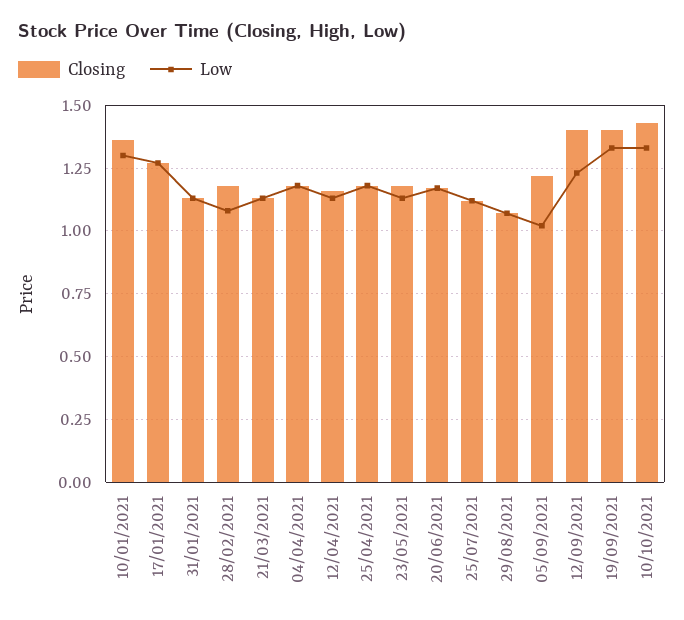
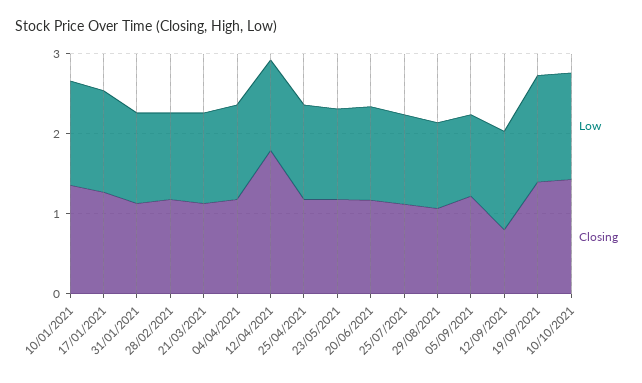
  {
    "Closing": {
      "10/01/2021": 1.35,
      "17/01/2021": 1.25,
      "31/01/2021": 1.15,
      "28/02/2021": 1.2,
      "21/03/2021": 1.15,
      "04/04/2021": 1.2,
-     "12/04/2021": 1.15,
+     "12/04/2021": 1.8,
      "25/04/2021": 1.2,
      "23/05/2021": 1.2,
      "20/06/2021": 1.15,
      "25/07/2021": 1.1,
      "29/08/2021": 1.05,
      "05/09/2021": 1.2,
-     "12/09/2021": 1.4,
+     "12/09/2021": 0.8,
      "19/09/2021": 1.4,
      "10/10/2021": 1.45
    },
    "Low": {
      "10/01/2021": 1.3,
      "17/01/2021": 1.25,
      "31/01/2021": 1.15,
      "28/02/2021": 1.1,
      "21/03/2021": 1.15,
      "04/04/2021": 1.2,
      "12/04/2021": 1.15,
      "25/04/2021": 1.2,
      "23/05/2021": 1.15,
      "20/06/2021": 1.15,
      "25/07/2021": 1.1,
      "29/08/2021": 1.05,
      "05/09/2021": 1,
      "12/09/2021": 1.25,
      "19/09/2021": 1.35,
      "10/10/2021": 1.35
    }
  }

